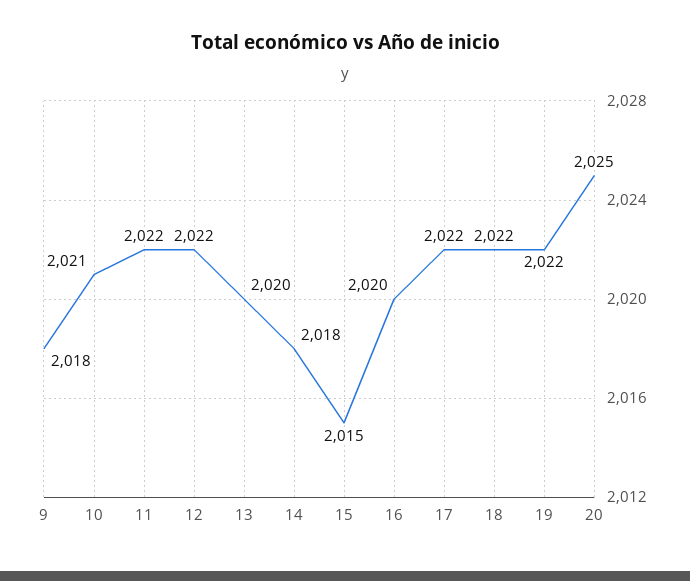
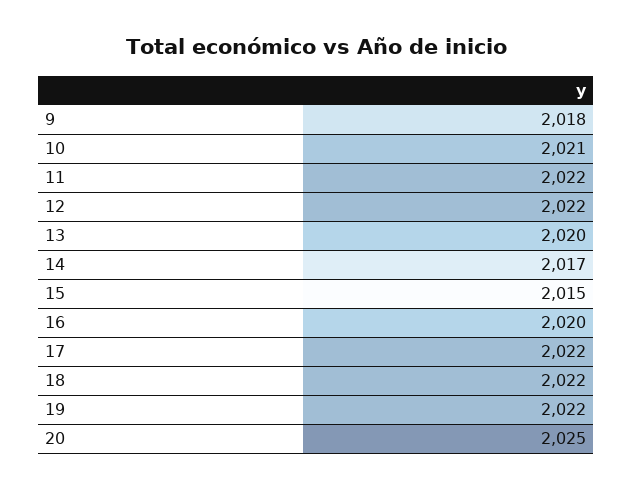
  {
    "9": 2018,
    "10": 2021,
    "11": 2022,
    "12": 2022,
    "13": 2020,
-   "14": 2018,
+   "14": 2017,
    "15": 2015,
    "16": 2020,
    "17": 2022,
    "18": 2022,
    "19": 2022,
    "20": 2025
  }

